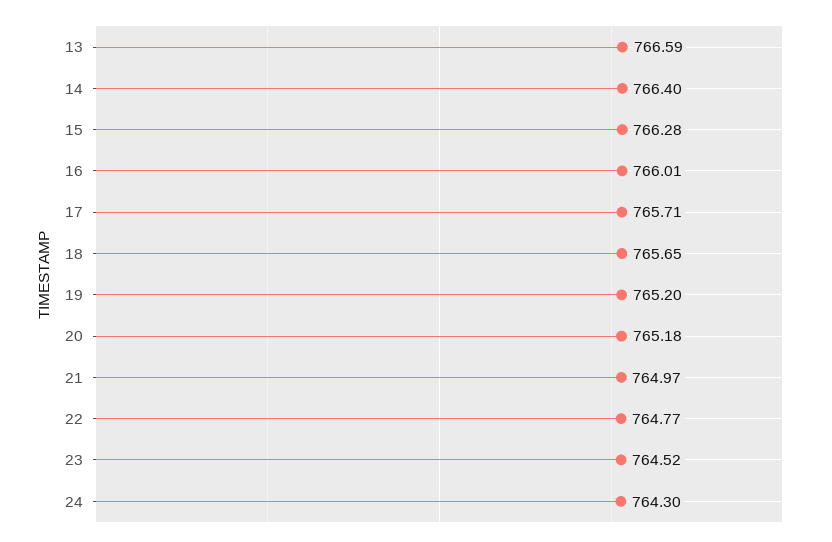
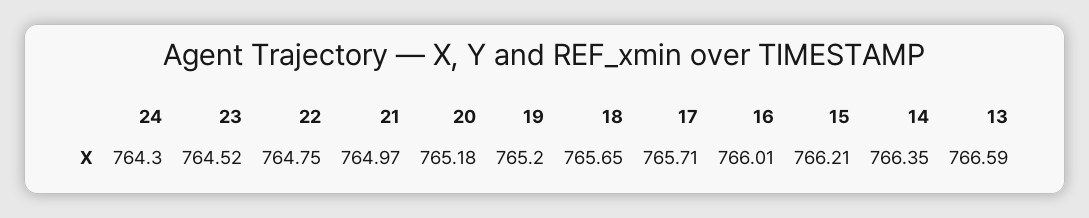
  {
    "13": 766.59,
-   "14": 766.4,
+   "14": 766.35,
-   "15": 766.28,
+   "15": 766.21,
    "16": 766.01,
    "17": 765.71,
    "18": 765.65,
    "19": 765.2,
    "20": 765.18,
    "21": 764.97,
-   "22": 764.77,
+   "22": 764.75,
    "23": 764.52,
    "24": 764.3
  }

